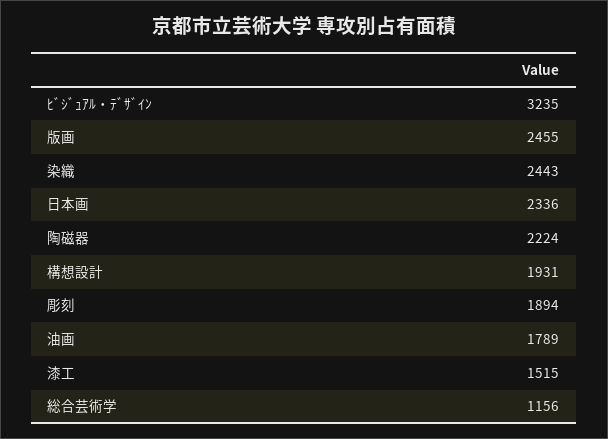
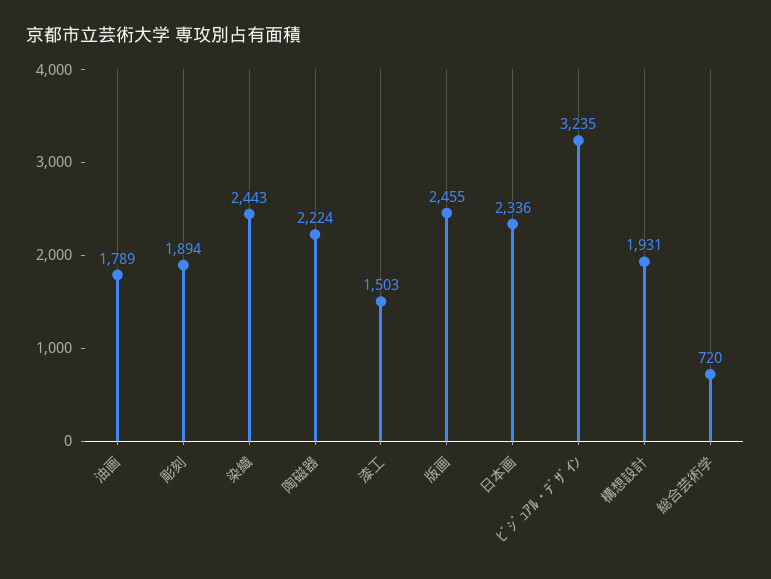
  {
    "ﾋﾞｼﾞｭｱﾙ・ﾃﾞｻﾞｲﾝ": 3235,
    "版画": 2455,
    "染織": 2443,
    "日本画": 2336,
    "陶磁器": 2224,
    "構想設計": 1931,
    "彫刻": 1894,
    "油画": 1789,
-   "漆工": 1515,
+   "漆工": 1503,
-   "総合芸術学": 1156
+   "総合芸術学": 720
  }

